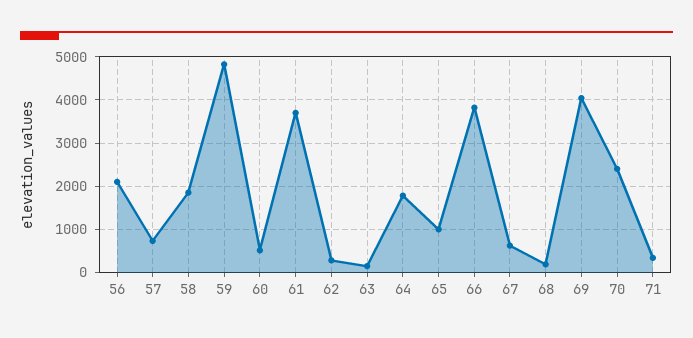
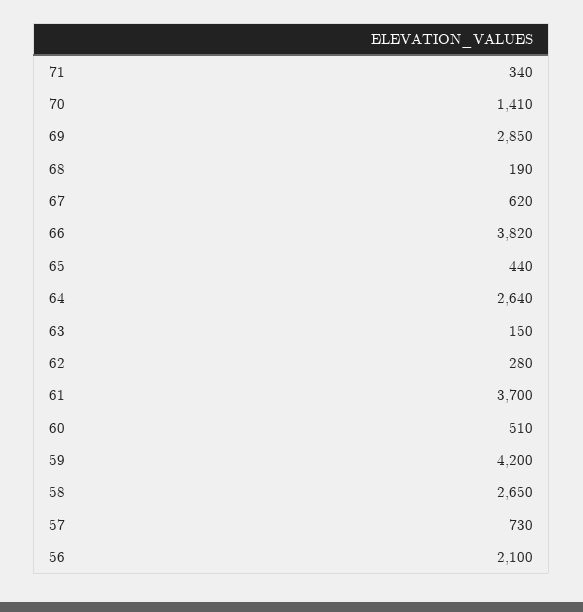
  {
    "56": 2100,
    "57": 730,
-   "58": 1800,
+   "58": 2650,
-   "59": 4800,
+   "59": 4200,
    "60": 510,
    "61": 3700,
    "62": 280,
    "63": 150,
-   "64": 1800,
+   "64": 2640,
-   "65": 1000,
+   "65": 440,
    "66": 3820,
    "67": 620,
    "68": 190,
-   "69": 4000,
+   "69": 2850,
-   "70": 2400,
+   "70": 1410,
    "71": 340
  }

